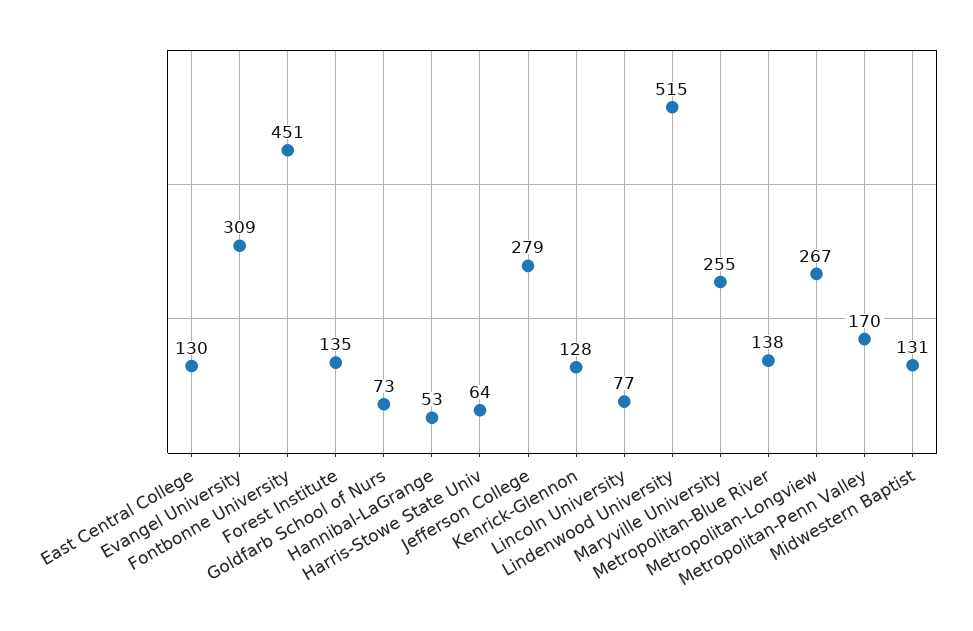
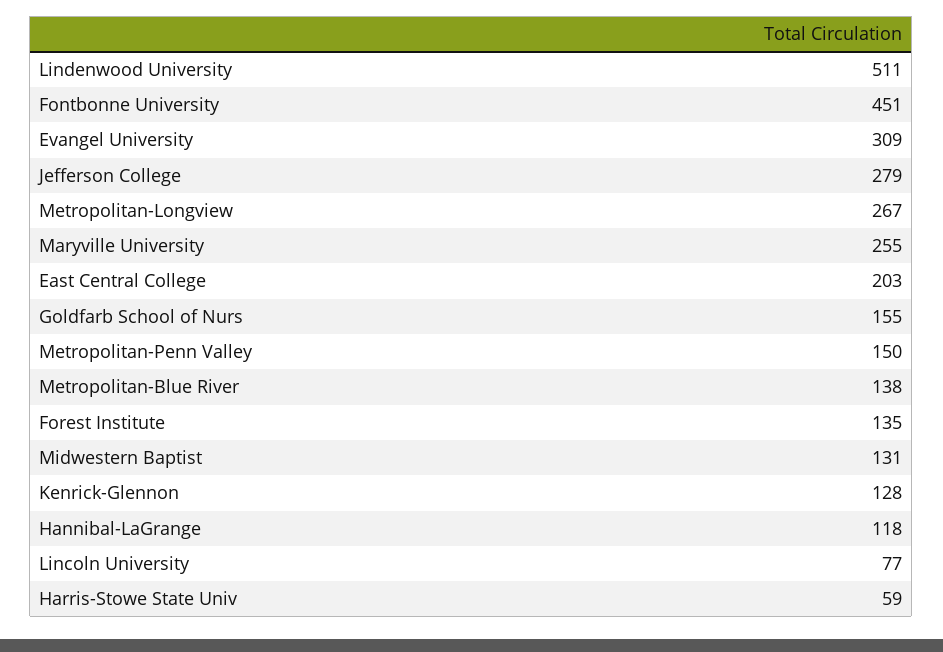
  {
-   "East Central College": 130,
+   "East Central College": 203,
    "Evangel University": 309,
    "Fontbonne University": 451,
    "Forest Institute": 135,
-   "Goldfarb School of Nurs": 73,
+   "Goldfarb School of Nurs": 155,
-   "Hannibal-LaGrange": 53,
+   "Hannibal-LaGrange": 118,
-   "Harris-Stowe State Univ": 64,
+   "Harris-Stowe State Univ": 59,
    "Jefferson College": 279,
    "Kenrick-Glennon": 128,
    "Lincoln University": 77,
-   "Lindenwood University": 515,
+   "Lindenwood University": 511,
    "Maryville University": 255,
    "Metropolitan-Blue River": 138,
    "Metropolitan-Longview": 267,
-   "Metropolitan-Penn Valley": 170,
+   "Metropolitan-Penn Valley": 150,
    "Midwestern Baptist": 131
  }

